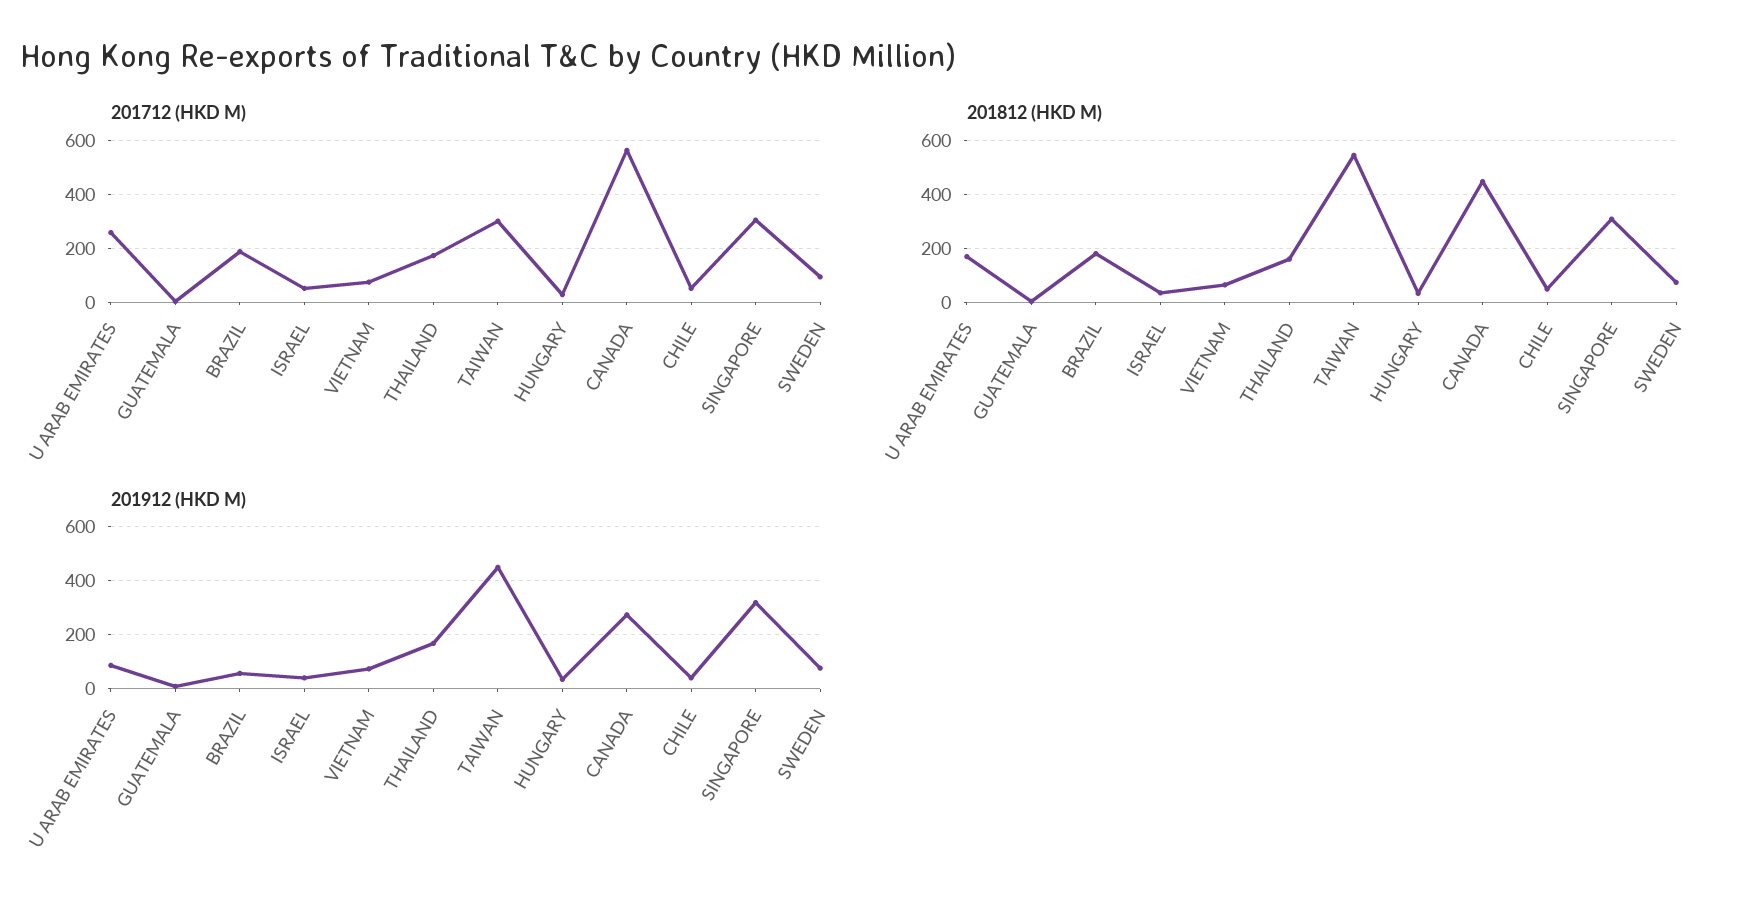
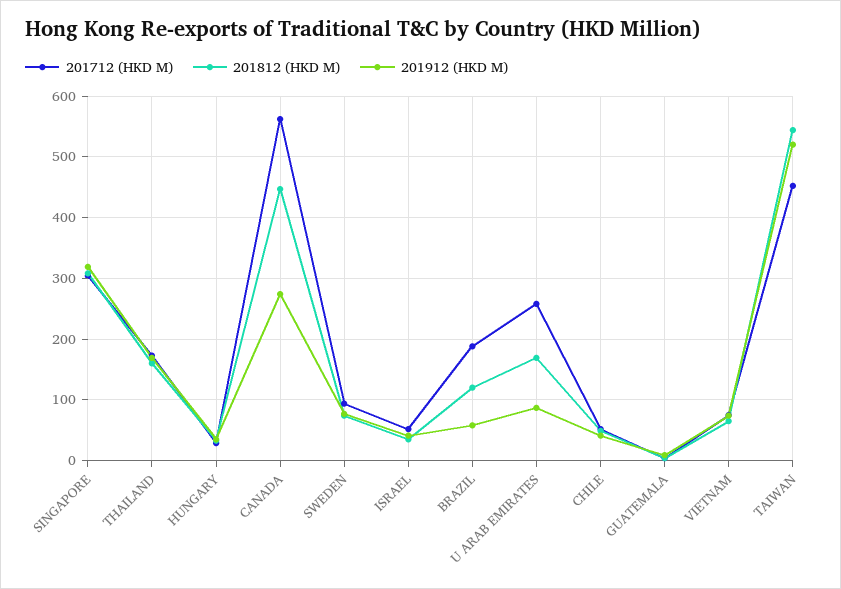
  {
    "201712 (HKD M)": {
      "U ARAB EMIRATES": 260,
      "GUATEMALA": 0,
      "BRAZIL": 190,
      "ISRAEL": 50,
      "VIETNAM": 80,
      "THAILAND": 170,
-     "TAIWAN": 300,
+     "TAIWAN": 450,
      "HUNGARY": 30,
      "CANADA": 560,
      "CHILE": 50,
      "SINGAPORE": 300,
      "SWEDEN": 90
    },
    "201812 (HKD M)": {
      "U ARAB EMIRATES": 170,
      "GUATEMALA": 0,
-     "BRAZIL": 175,
+     "BRAZIL": 120,
      "ISRAEL": 40,
      "VIETNAM": 70,
      "THAILAND": 160,
      "TAIWAN": 540,
      "HUNGARY": 30,
      "CANADA": 450,
      "CHILE": 50,
      "SINGAPORE": 310,
      "SWEDEN": 70
    },
    "201912 (HKD M)": {
      "U ARAB EMIRATES": 90,
      "GUATEMALA": 10,
      "BRAZIL": 60,
      "ISRAEL": 40,
      "VIETNAM": 70,
      "THAILAND": 170,
-     "TAIWAN": 450,
+     "TAIWAN": 520,
      "HUNGARY": 40,
      "CANADA": 270,
      "CHILE": 40,
      "SINGAPORE": 320,
      "SWEDEN": 80
    }
  }

